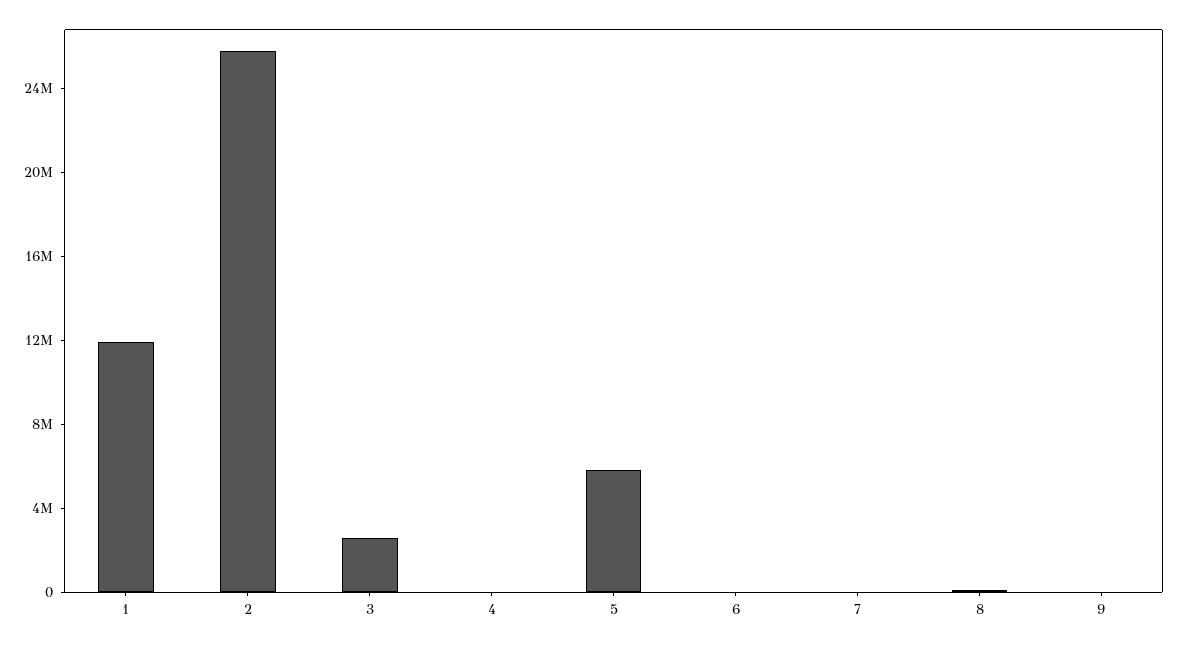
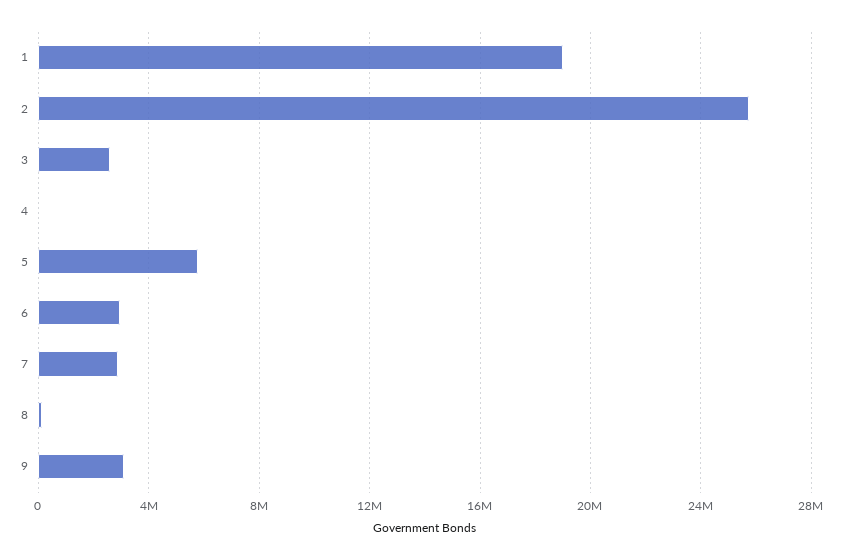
  {
-   "1": 12000000,
+   "1": 19000000,
    "2": 26000000,
    "3": 2500000,
    "4": 0,
    "5": 6000000,
-   "6": 0,
+   "6": 3000000,
-   "7": 0,
+   "7": 3000000,
    "8": 0,
-   "9": 0
+   "9": 3000000
  }

